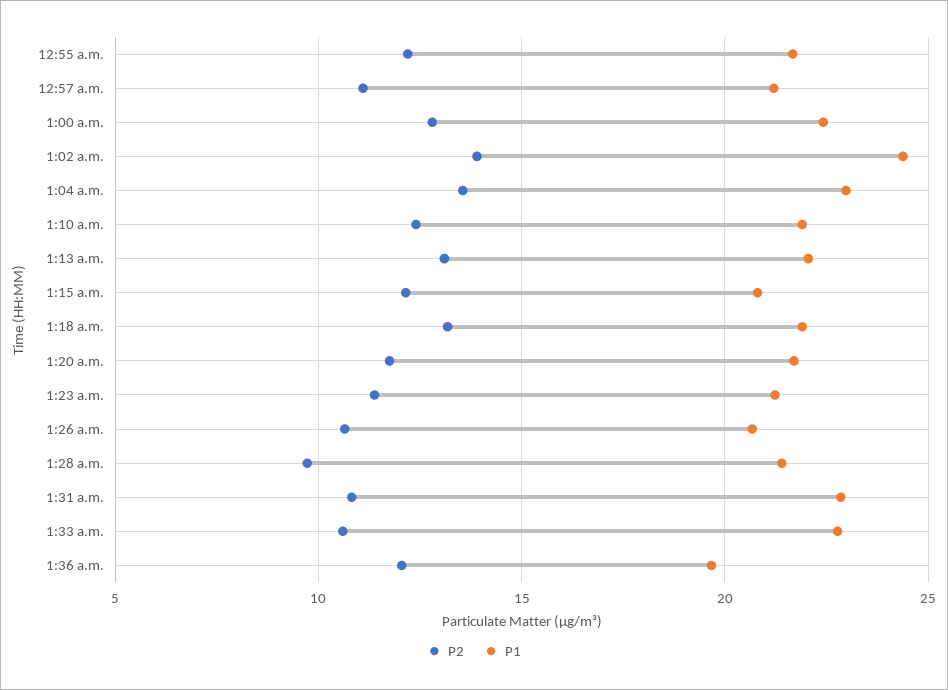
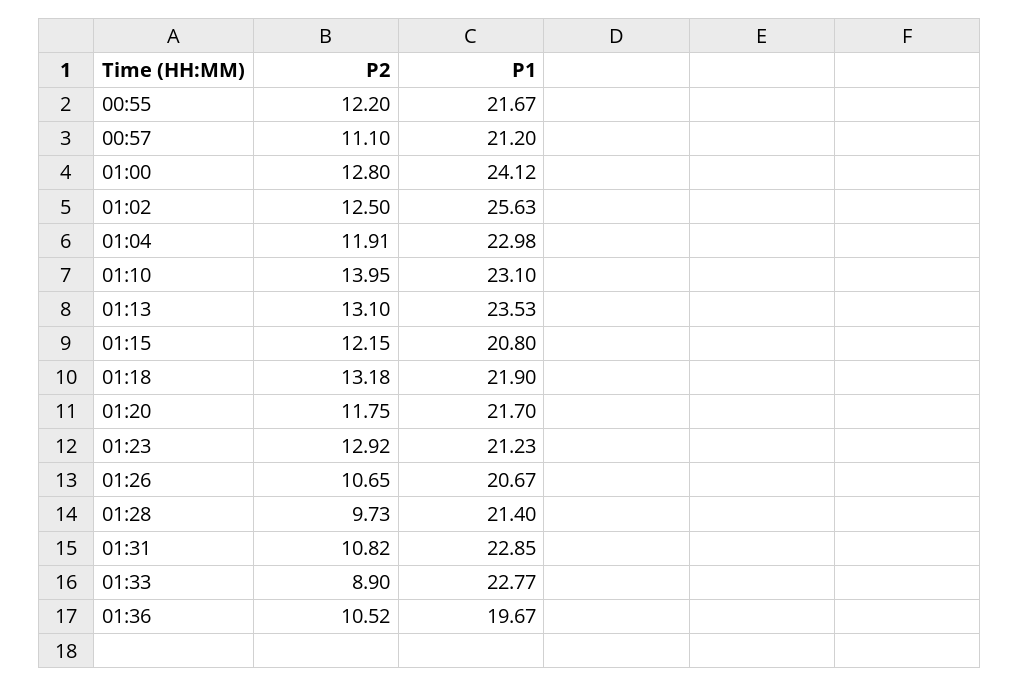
  {
    "P2": {
      "12:55 a.m.": 12.2,
      "12:57 a.m.": 11.1,
      "1:00 a.m.": 12.8,
-     "1:02 a.m.": 14,
+     "1:02 a.m.": 12.5,
-     "1:04 a.m.": 13.5,
+     "1:04 a.m.": 11.91,
-     "1:10 a.m.": 12.5,
+     "1:10 a.m.": 13.95,
      "1:13 a.m.": 13.1,
      "1:15 a.m.": 12.15,
      "1:18 a.m.": 13.18,
      "1:20 a.m.": 11.75,
-     "1:23 a.m.": 11.5,
+     "1:23 a.m.": 12.92,
      "1:26 a.m.": 10.65,
      "1:28 a.m.": 9.73,
      "1:31 a.m.": 10.82,
-     "1:33 a.m.": 10.5,
+     "1:33 a.m.": 8.9,
-     "1:36 a.m.": 12
+     "1:36 a.m.": 10.52
    },
    "P1": {
      "12:55 a.m.": 21.67,
      "12:57 a.m.": 21.2,
-     "1:00 a.m.": 22.5,
+     "1:00 a.m.": 24.12,
-     "1:02 a.m.": 24.5,
+     "1:02 a.m.": 25.63,
      "1:04 a.m.": 22.98,
-     "1:10 a.m.": 22,
+     "1:10 a.m.": 23.1,
-     "1:13 a.m.": 22,
+     "1:13 a.m.": 23.53,
      "1:15 a.m.": 20.8,
      "1:18 a.m.": 21.9,
      "1:20 a.m.": 21.7,
      "1:23 a.m.": 21.23,
      "1:26 a.m.": 20.67,
      "1:28 a.m.": 21.4,
      "1:31 a.m.": 22.85,
      "1:33 a.m.": 22.77,
      "1:36 a.m.": 19.67
    }
  }

